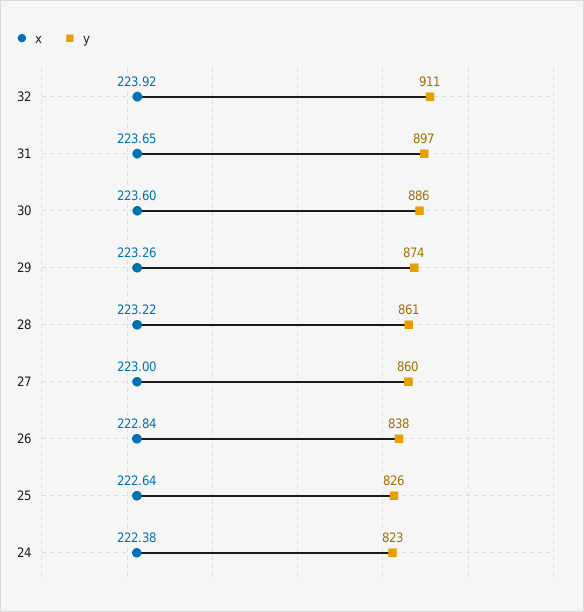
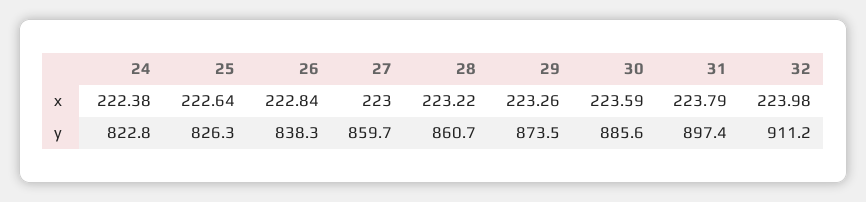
  {
    "x": {
-     "32": 223.92,
+     "32": 223.98,
-     "31": 223.65,
+     "31": 223.79,
-     "30": 223.6,
+     "30": 223.59,
      "29": 223.26,
      "28": 223.22,
      "27": 223,
      "26": 222.84,
      "25": 222.64,
      "24": 222.38
    },
    "y": {
      "32": 911.2,
      "31": 897.4,
      "30": 885.6,
      "29": 873.5,
      "28": 860.7,
      "27": 859.7,
      "26": 838.3,
      "25": 826.3,
      "24": 822.8
    }
  }

